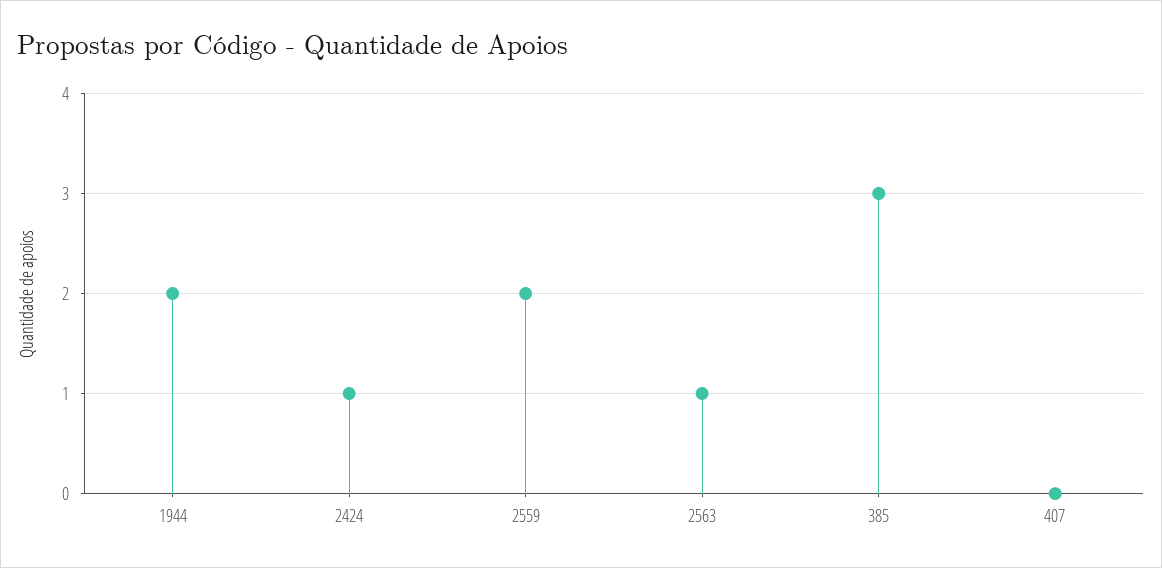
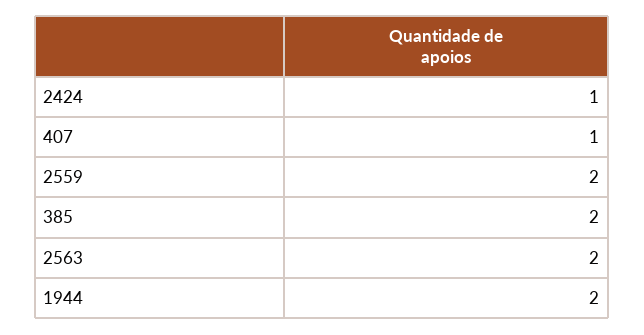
  {
    "1944": 2,
    "2424": 1,
    "2559": 2,
-   "2563": 1,
+   "2563": 2,
-   "385": 3,
+   "385": 2,
-   "407": 0
+   "407": 1
  }

